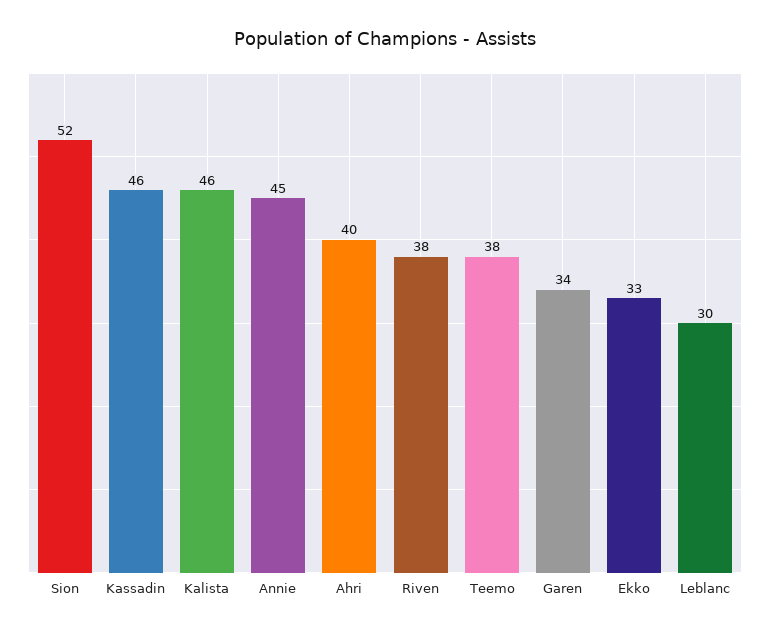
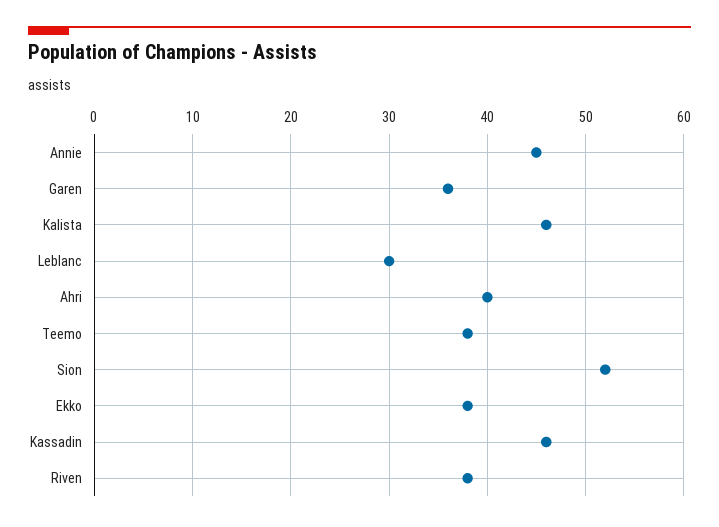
  {
    "Sion": 52,
    "Kassadin": 46,
    "Kalista": 46,
    "Annie": 45,
    "Ahri": 40,
    "Riven": 38,
    "Teemo": 38,
-   "Garen": 34,
+   "Garen": 36,
-   "Ekko": 33,
+   "Ekko": 38,
    "Leblanc": 30
  }

